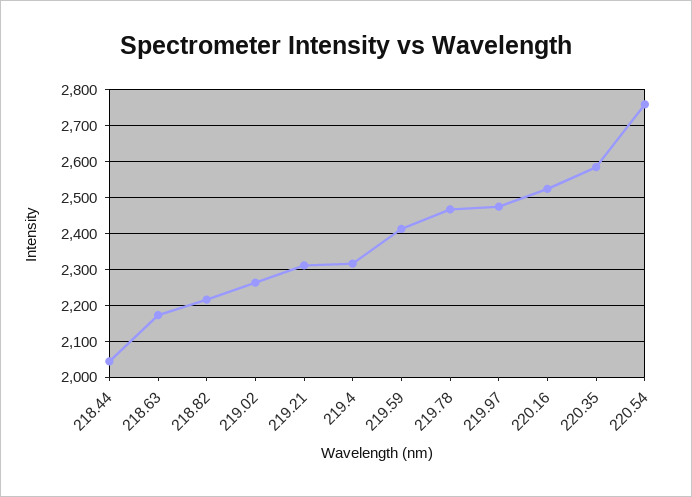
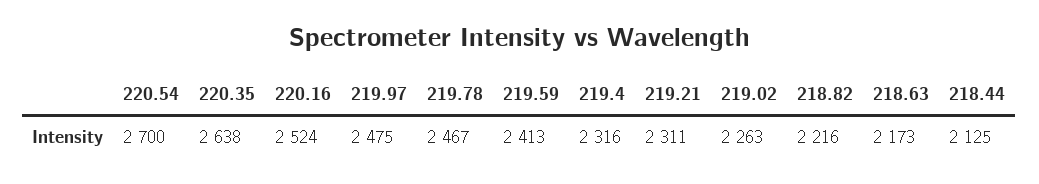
  {
-   "218.44": 2040,
+   "218.44": 2125,
    "218.63": 2173,
    "218.82": 2216,
    "219.02": 2263,
    "219.21": 2311,
    "219.4": 2316,
    "219.59": 2413,
    "219.78": 2467,
    "219.97": 2475,
    "220.16": 2524,
-   "220.35": 2580,
+   "220.35": 2638,
-   "220.54": 2760
+   "220.54": 2700
  }

